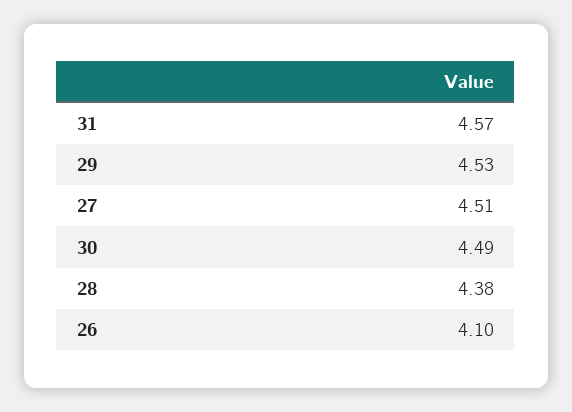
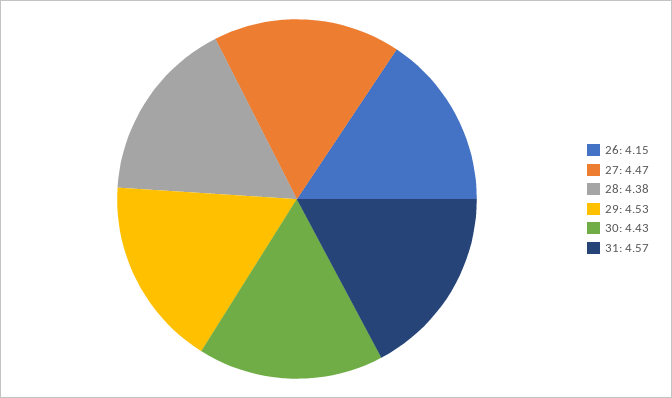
  {
    "31": 4.57,
    "29": 4.53,
-   "27": 4.51,
+   "27": 4.47,
-   "30": 4.49,
+   "30": 4.43,
    "28": 4.38,
-   "26": 4.1
+   "26": 4.15
  }

